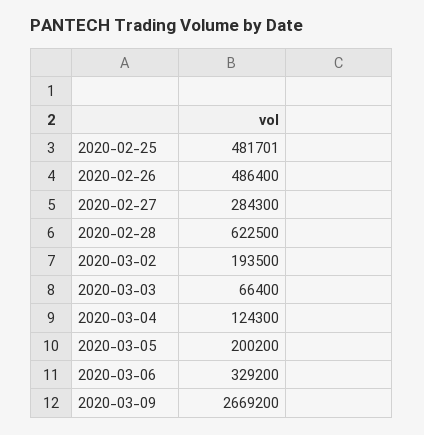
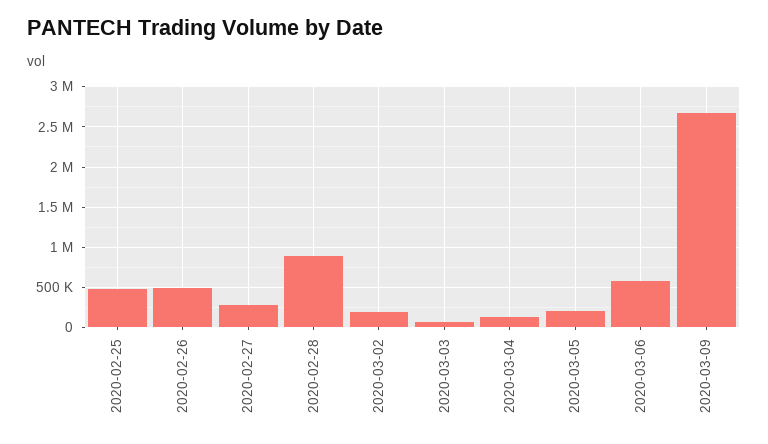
  {
    "2020-02-25": 481701,
    "2020-02-26": 486400,
    "2020-02-27": 284300,
-   "2020-02-28": 622500,
+   "2020-02-28": 900000,
    "2020-03-02": 193500,
    "2020-03-03": 66400,
    "2020-03-04": 124300,
    "2020-03-05": 200200,
-   "2020-03-06": 329200,
+   "2020-03-06": 600000,
    "2020-03-09": 2669200
  }

